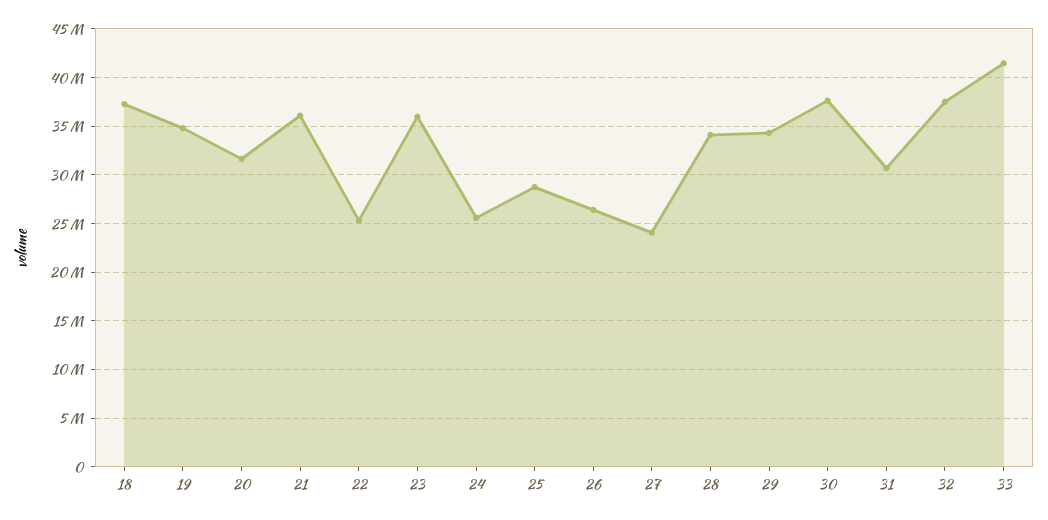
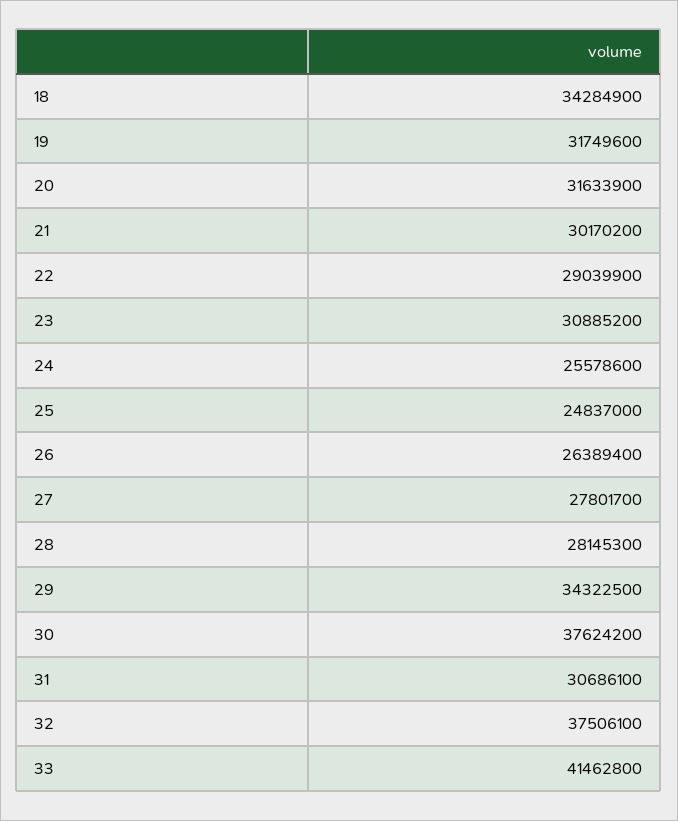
  {
-   "18": 37000000,
+   "18": 34284900,
-   "19": 35000000,
+   "19": 31749600,
    "20": 31633900,
-   "21": 36000000,
+   "21": 30170200,
-   "22": 25000000,
+   "22": 29039900,
-   "23": 36000000,
+   "23": 30885200,
    "24": 25578600,
-   "25": 29000000,
+   "25": 24837000,
    "26": 26389400,
-   "27": 24000000,
+   "27": 27801700,
-   "28": 34000000,
+   "28": 28145300,
    "29": 34322500,
    "30": 37624200,
    "31": 30686100,
    "32": 37506100,
    "33": 41462800
  }

